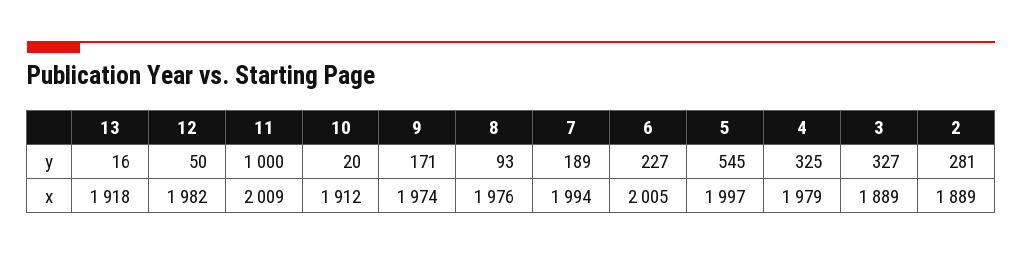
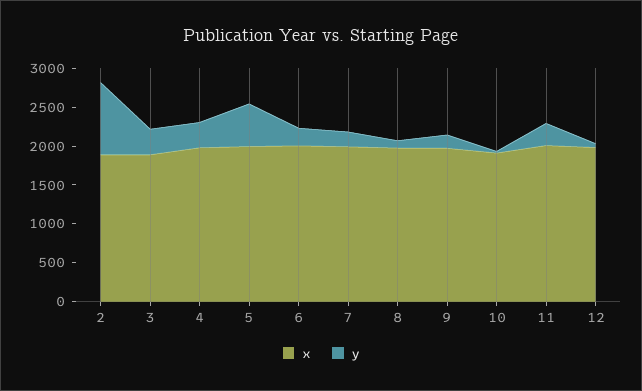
  {
    "y": {
-     "13": 16,
      "12": 50,
-     "11": 1000,
+     "11": 250,
      "10": 20,
      "9": 171,
      "8": 93,
      "7": 189,
      "6": 227,
      "5": 545,
      "4": 325,
      "3": 327,
-     "2": 281
+     "2": 1000
    },
    "x": {
-     "13": 1918,
      "12": 1982,
      "11": 2009,
      "10": 1912,
      "9": 1974,
      "8": 1976,
      "7": 1994,
      "6": 2005,
      "5": 1997,
      "4": 1979,
      "3": 1889,
      "2": 1889
    }
  }

